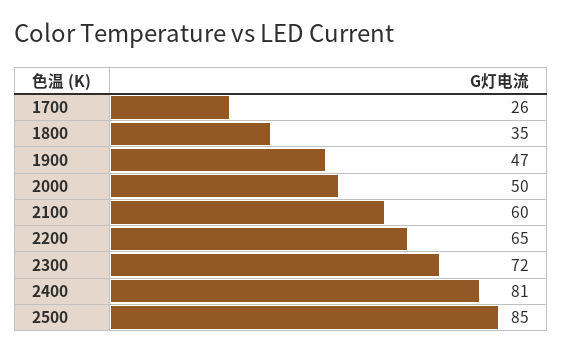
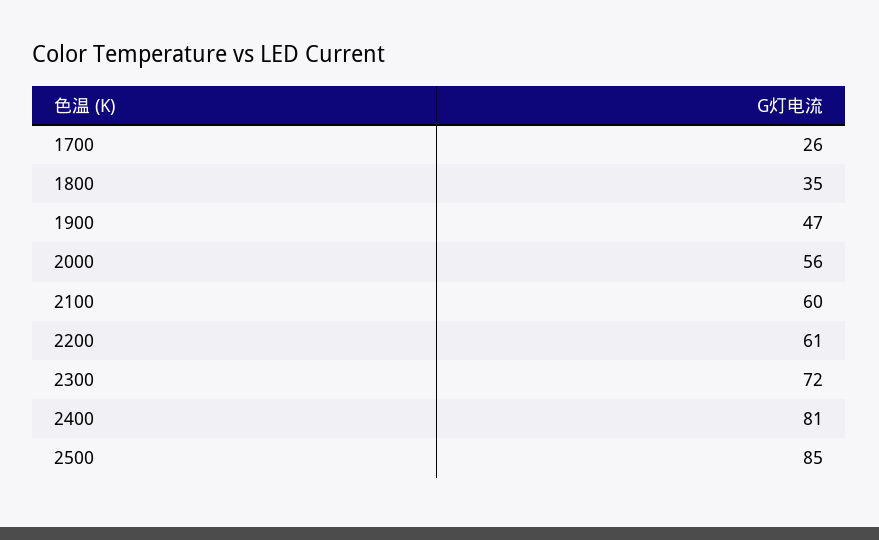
  {
    "1700": 26,
    "1800": 35,
    "1900": 47,
-   "2000": 50,
+   "2000": 56,
    "2100": 60,
-   "2200": 65,
+   "2200": 61,
    "2300": 72,
    "2400": 81,
    "2500": 85
  }

